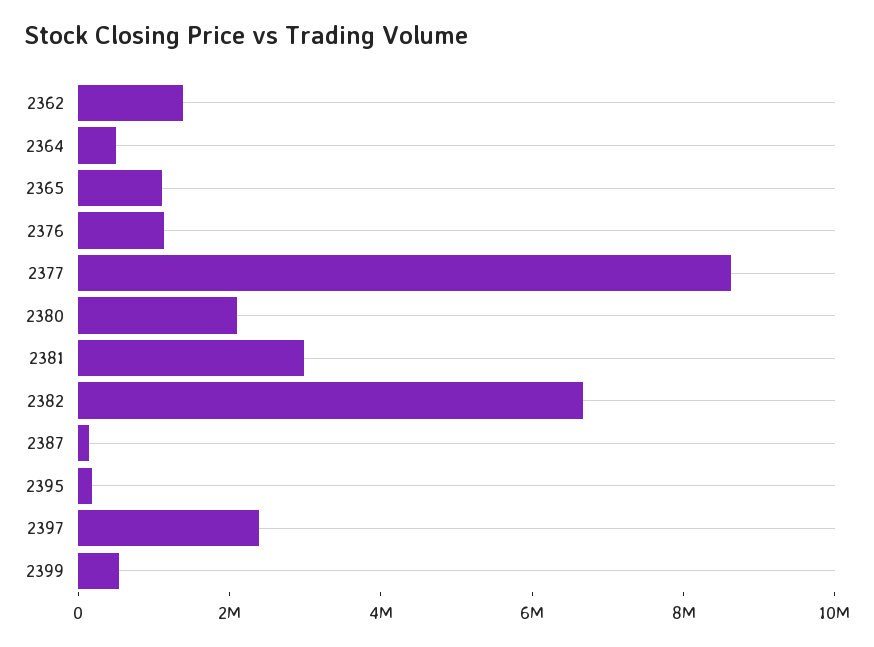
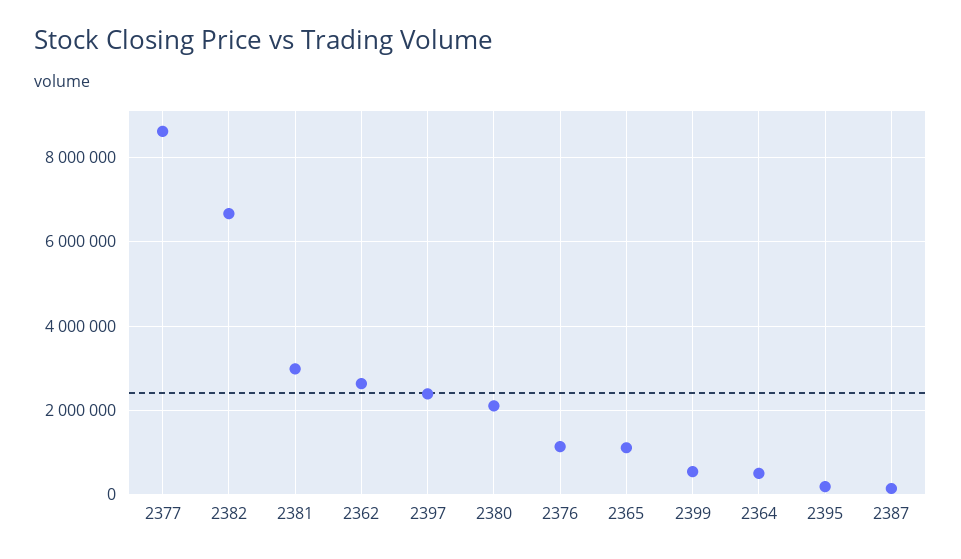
  {
-   "2362": 1500000,
+   "2362": 2600000,
    "2364": 600000,
    "2365": 1200000,
    "2376": 1200000,
    "2377": 8600000,
    "2380": 2200000,
    "2381": 3000000,
    "2382": 6600000,
    "2387": 200000,
    "2395": 200000,
    "2397": 2400000,
    "2399": 600000
  }

